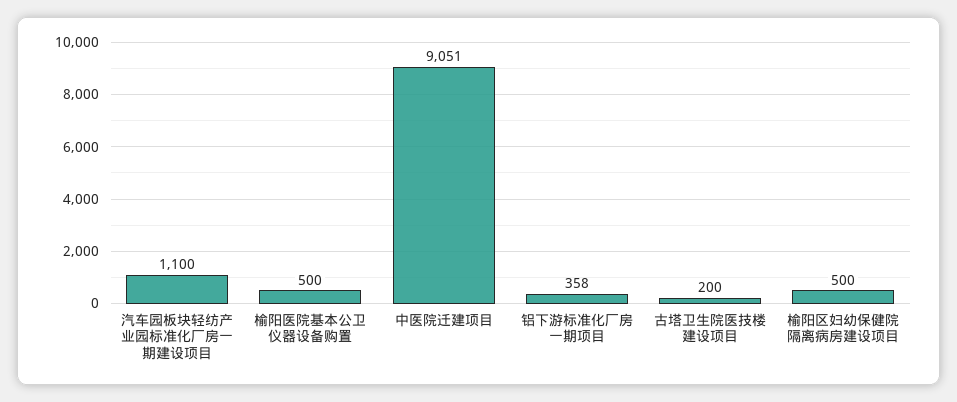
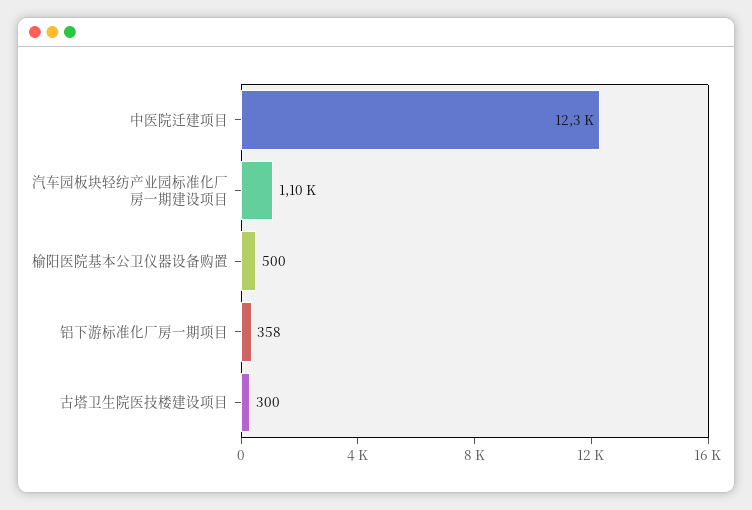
  {
    "汽车园板块轻纺产业园标准化厂房一期建设项目": 1100,
    "榆阳医院基本公卫仪器设备购置": 500,
-   "中医院迁建项目": 9051,
+   "中医院迁建项目": 12300,
    "铝下游标准化厂房一期项目": 358,
-   "古塔卫生院医技楼建设项目": 200,
+   "古塔卫生院医技楼建设项目": 300
-   "榆阳区妇幼保健院隔离病房建设项目": 500
  }

